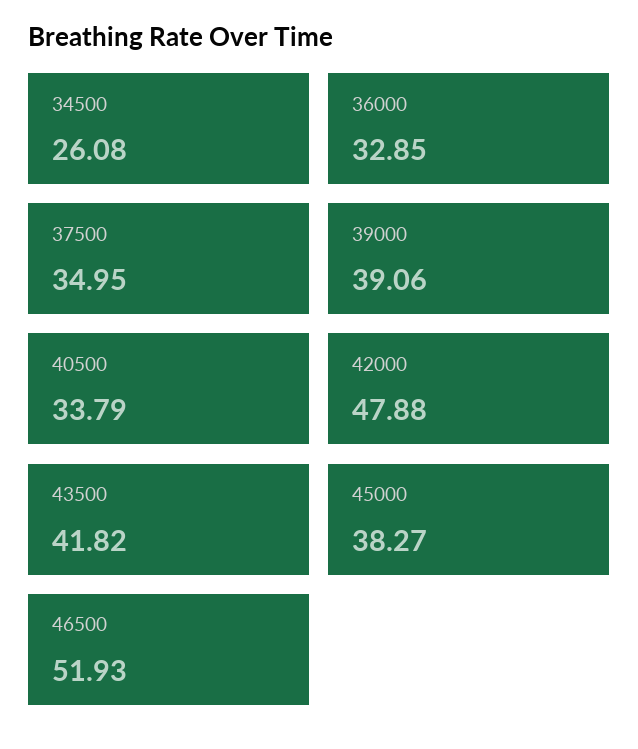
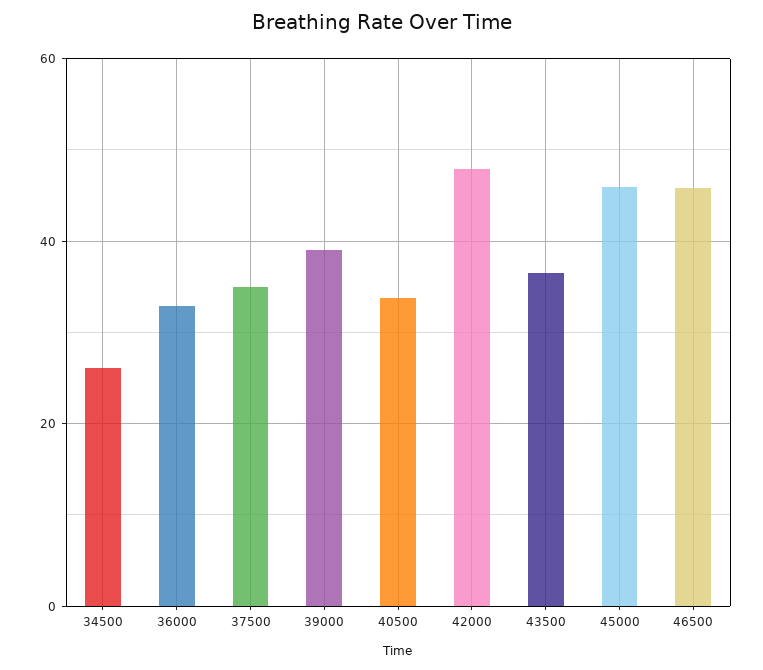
  {
    "34500": 26.08,
    "36000": 32.85,
    "37500": 34.95,
    "39000": 39.06,
    "40500": 33.79,
    "42000": 47.88,
-   "43500": 41.82,
+   "43500": 36,
-   "45000": 38.27,
+   "45000": 46,
-   "46500": 51.93
+   "46500": 46
  }

